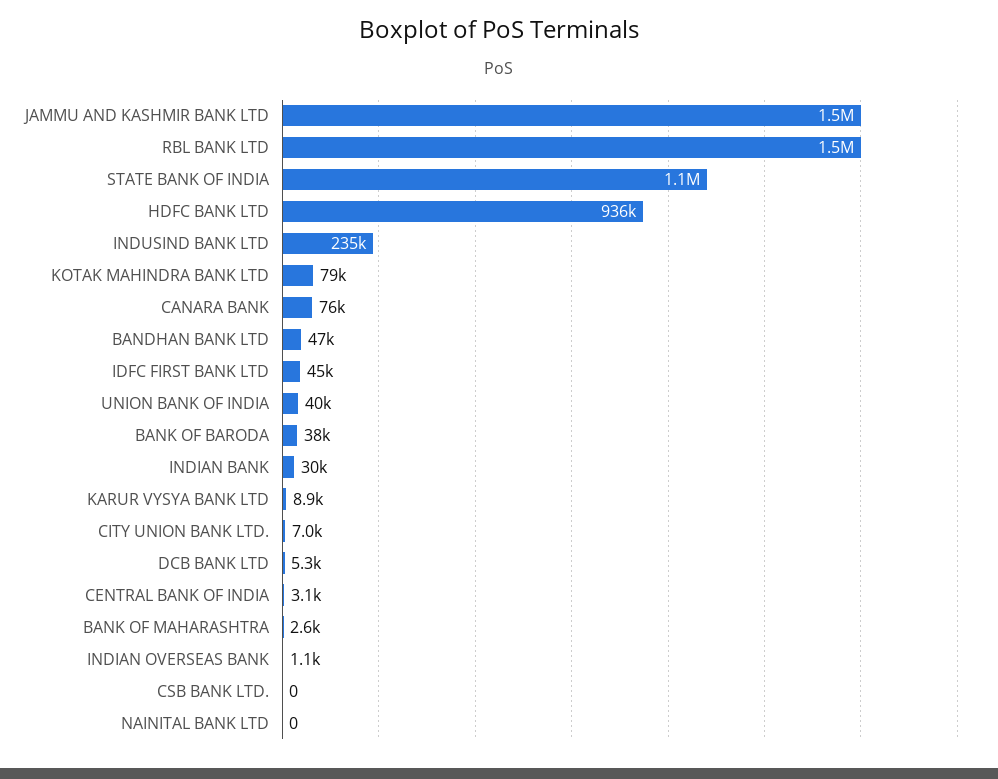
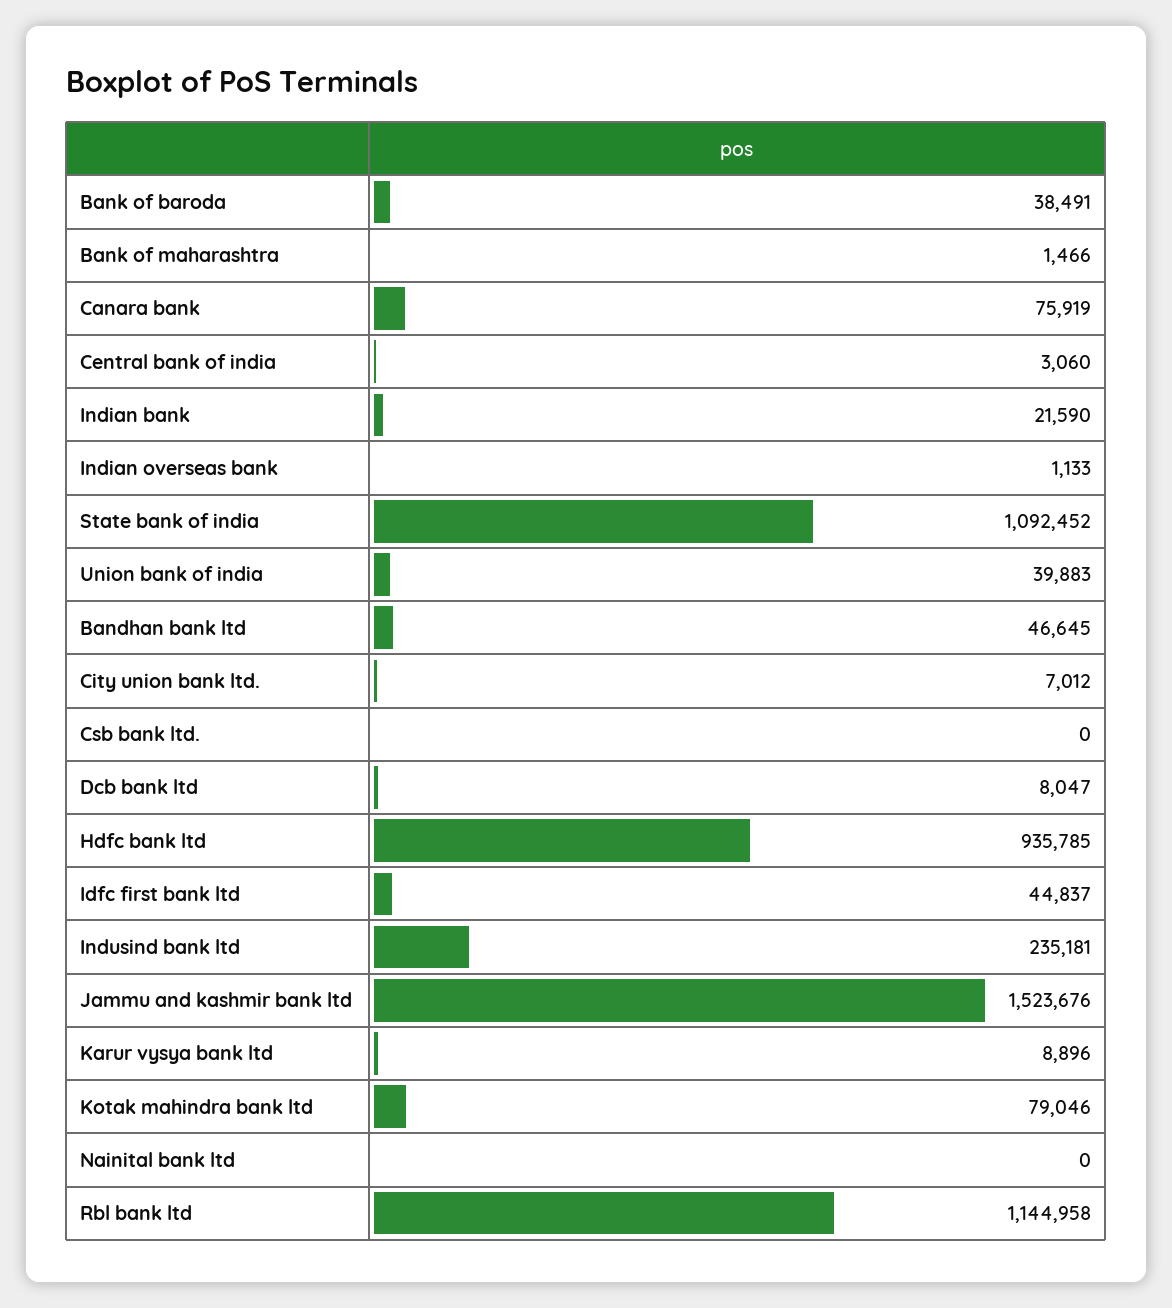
  {
    "JAMMU AND KASHMIR BANK LTD": 1523676,
-   "RBL BANK LTD": 1500000,
+   "RBL BANK LTD": 1144958,
    "STATE BANK OF INDIA": 1092452,
    "HDFC BANK LTD": 935785,
    "INDUSIND BANK LTD": 235181,
    "KOTAK MAHINDRA BANK LTD": 79046,
    "CANARA BANK": 75919,
    "BANDHAN BANK LTD": 46645,
    "IDFC FIRST BANK LTD": 44837,
    "UNION BANK OF INDIA": 39883,
    "BANK OF BARODA": 38491,
-   "INDIAN BANK": 30000,
+   "INDIAN BANK": 21590,
    "KARUR VYSYA BANK LTD": 8896,
    "CITY UNION BANK LTD.": 7012,
-   "DCB BANK LTD": 5300,
+   "DCB BANK LTD": 8047,
    "CENTRAL BANK OF INDIA": 3060,
-   "BANK OF MAHARASHTRA": 2600,
+   "BANK OF MAHARASHTRA": 1466,
    "INDIAN OVERSEAS BANK": 1133,
    "CSB BANK LTD.": 0,
    "NAINITAL BANK LTD": 0
  }

